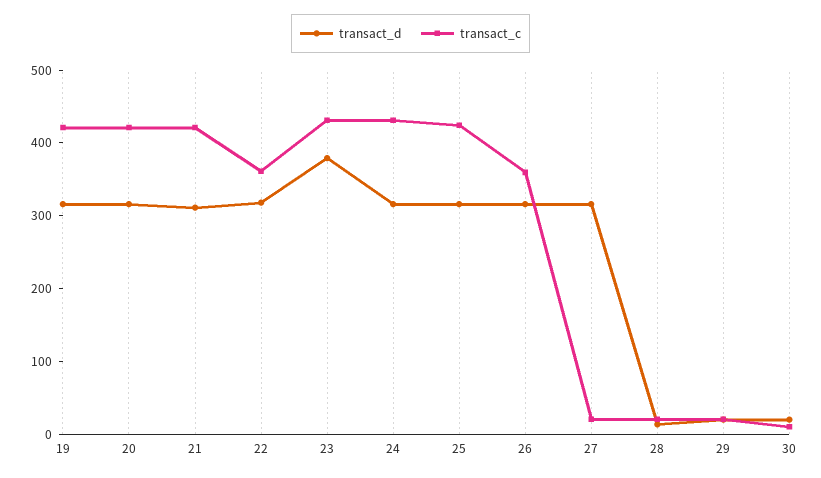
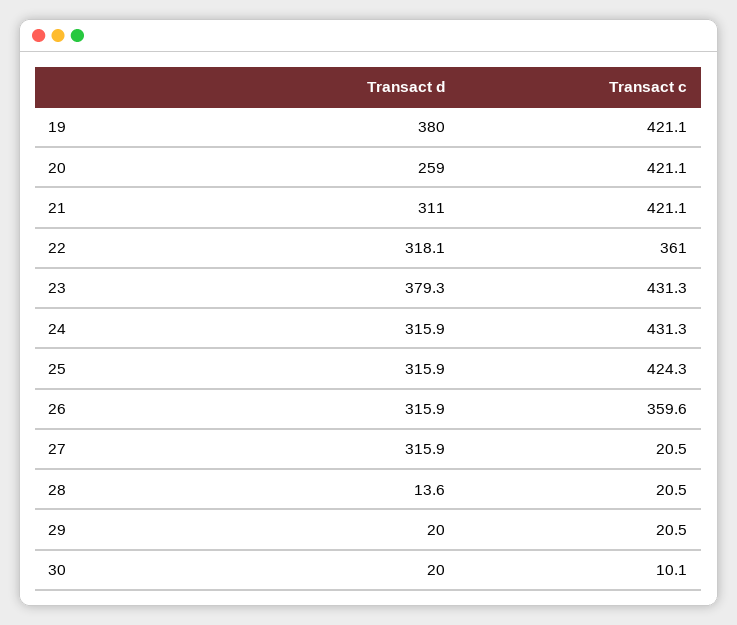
  {
    "transact_d": {
-     "19": 320,
+     "19": 380,
-     "20": 320,
+     "20": 259,
      "21": 311,
      "22": 318.1,
      "23": 379.3,
      "24": 315.9,
      "25": 315.9,
      "26": 315.9,
      "27": 315.9,
      "28": 13.6,
      "29": 20,
      "30": 20
    },
    "transact_c": {
      "19": 421.1,
      "20": 421.1,
      "21": 421.1,
      "22": 361,
      "23": 431.3,
      "24": 431.3,
      "25": 424.3,
      "26": 359.6,
      "27": 20.5,
      "28": 20.5,
      "29": 20.5,
      "30": 10.1
    }
  }

